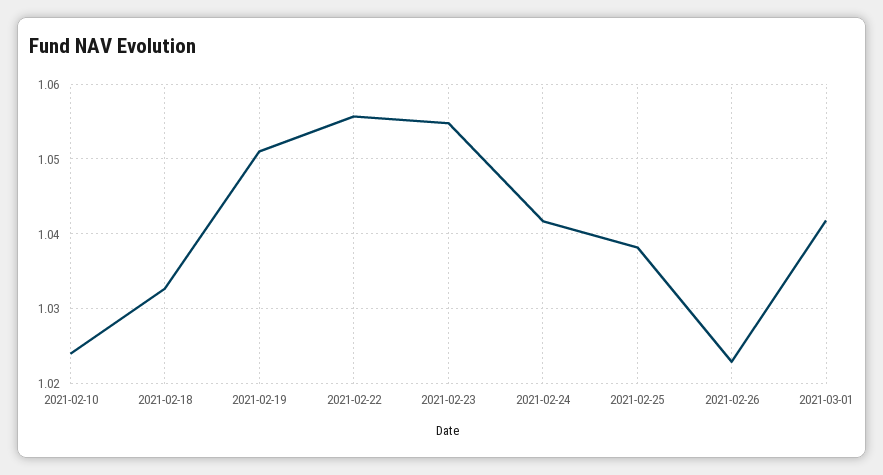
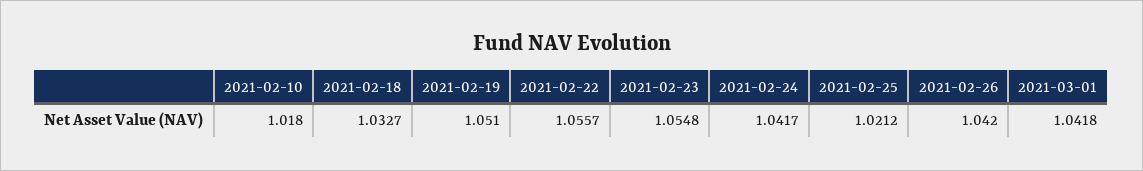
  {
-   "2021-02-10": 1.024,
+   "2021-02-10": 1.018,
    "2021-02-18": 1.0327,
    "2021-02-19": 1.051,
    "2021-02-22": 1.0557,
    "2021-02-23": 1.0548,
    "2021-02-24": 1.0417,
-   "2021-02-25": 1.038,
+   "2021-02-25": 1.0212,
-   "2021-02-26": 1.023,
+   "2021-02-26": 1.042,
    "2021-03-01": 1.0418
  }

